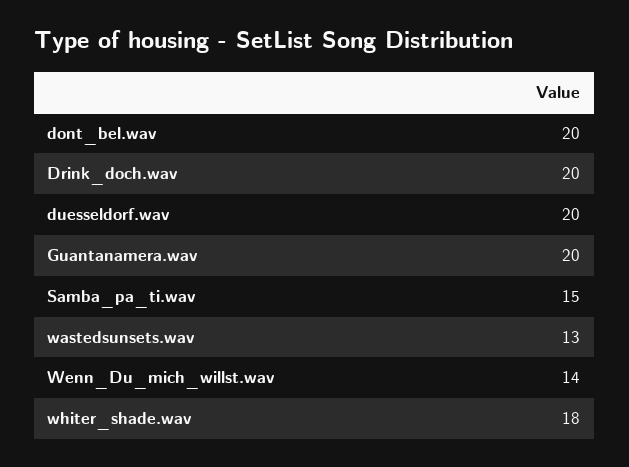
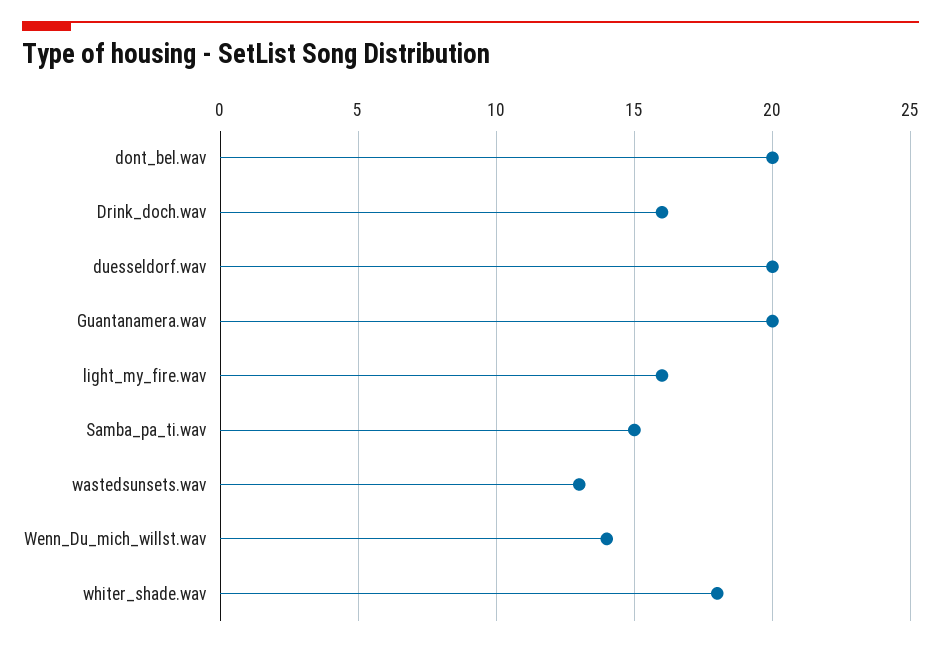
  {
    "dont_bel.wav": 20,
-   "Drink_doch.wav": 20,
+   "Drink_doch.wav": 16,
    "duesseldorf.wav": 20,
    "Guantanamera.wav": 20,
    "Samba_pa_ti.wav": 15,
    "wastedsunsets.wav": 13,
    "Wenn_Du_mich_willst.wav": 14,
-   "whiter_shade.wav": 18
+   "whiter_shade.wav": 18,
+   "light_my_fire.wav": 16
  }

